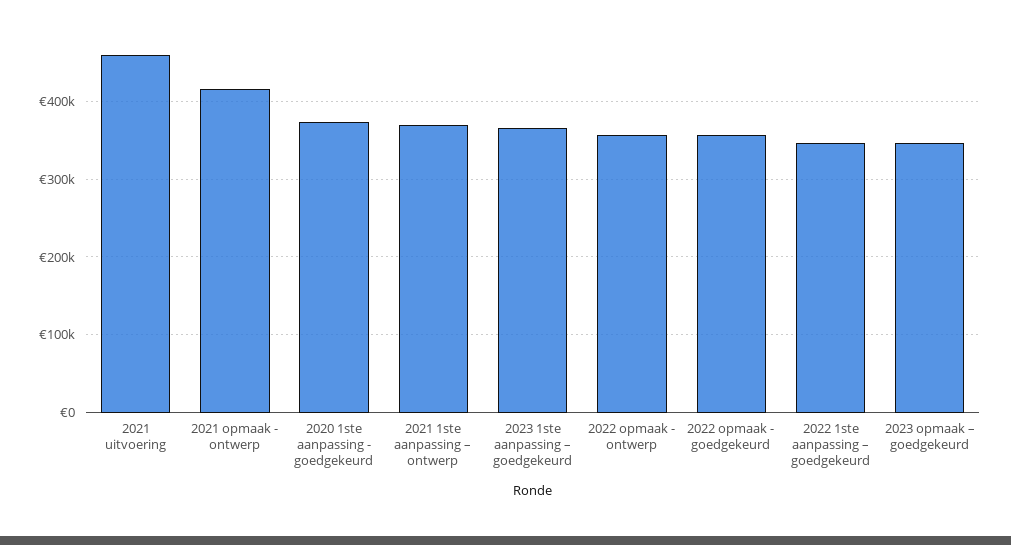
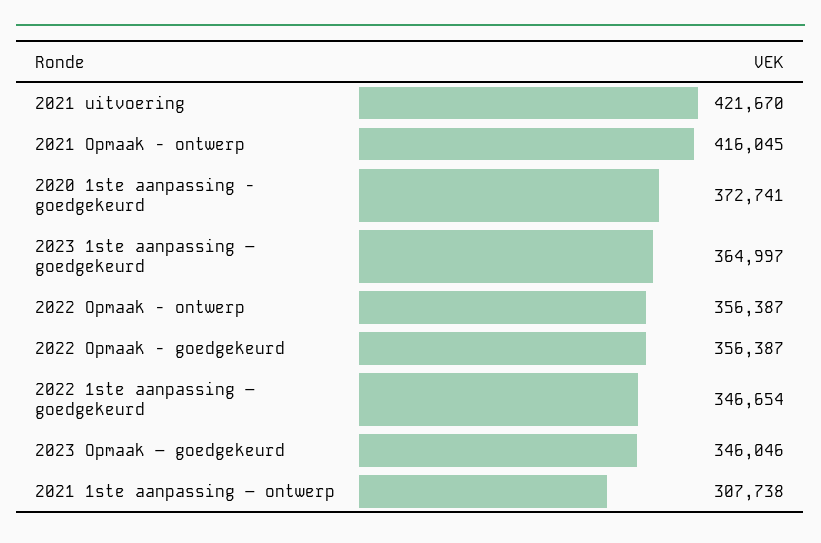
  {
-   "2021 uitvoering": 460000,
+   "2021 uitvoering": 421670,
    "2021 opmaak - ontwerp": 416045,
    "2020 1ste aanpassing - goedgekeurd": 372741,
-   "2021 1ste aanpassing – ontwerp": 370000,
+   "2021 1ste aanpassing – ontwerp": 307738,
    "2023 1ste aanpassing – goedgekeurd": 364997,
    "2022 opmaak - ontwerp": 356387,
    "2022 opmaak - goedgekeurd": 356387,
    "2022 1ste aanpassing – goedgekeurd": 346654,
    "2023 opmaak – goedgekeurd": 346046
  }

